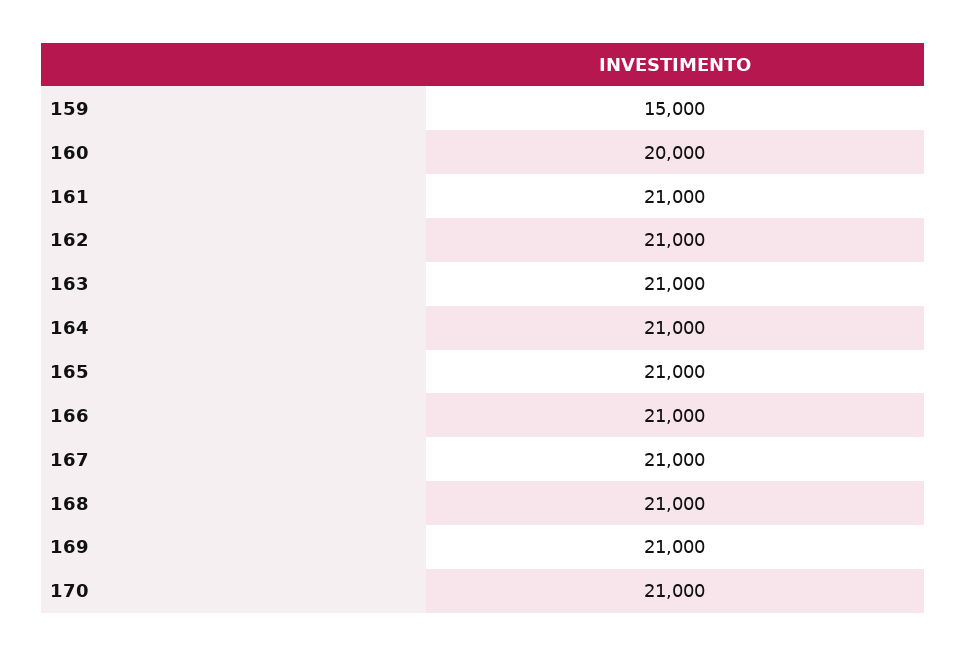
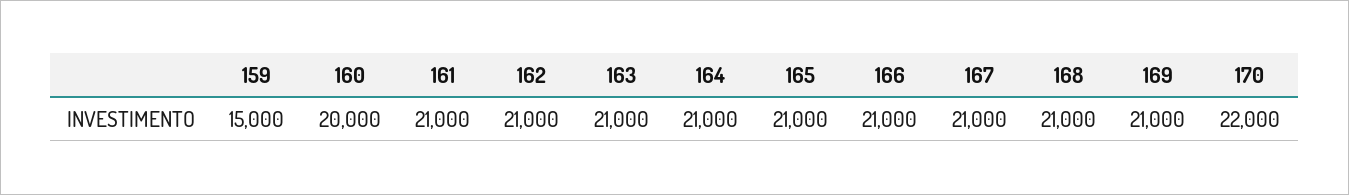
  {
    "159": 15000,
    "160": 20000,
    "161": 21000,
    "162": 21000,
    "163": 21000,
    "164": 21000,
    "165": 21000,
    "166": 21000,
    "167": 21000,
    "168": 21000,
    "169": 21000,
-   "170": 21000
+   "170": 22000
  }

